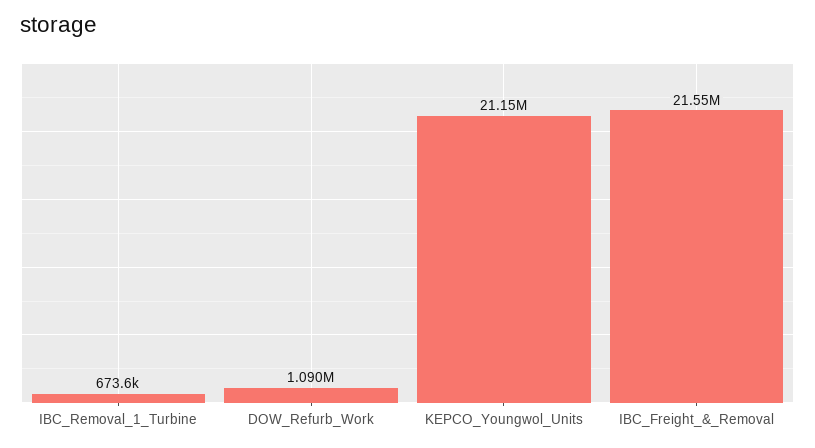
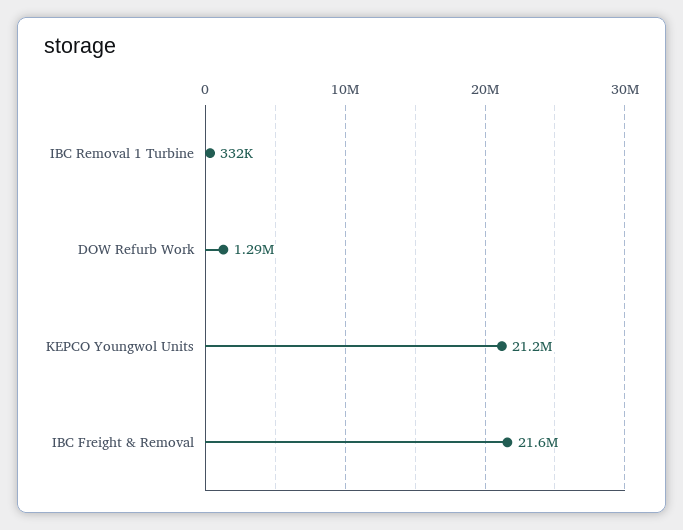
  {
-   "IBC_Removal_1_Turbine": 673600,
+   "IBC_Removal_1_Turbine": 332000,
-   "DOW_Refurb_Work": 1090000,
+   "DOW_Refurb_Work": 1290000,
    "KEPCO_Youngwol_Units": 21150000,
    "IBC_Freight_&_Removal": 21550000
  }

